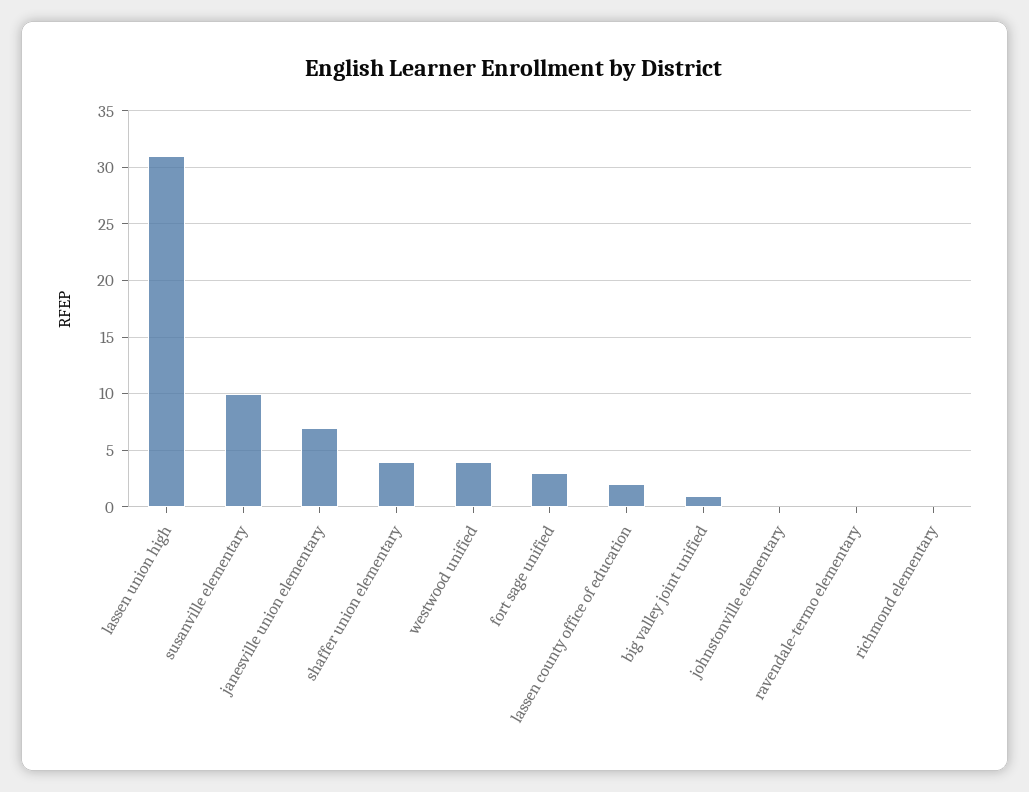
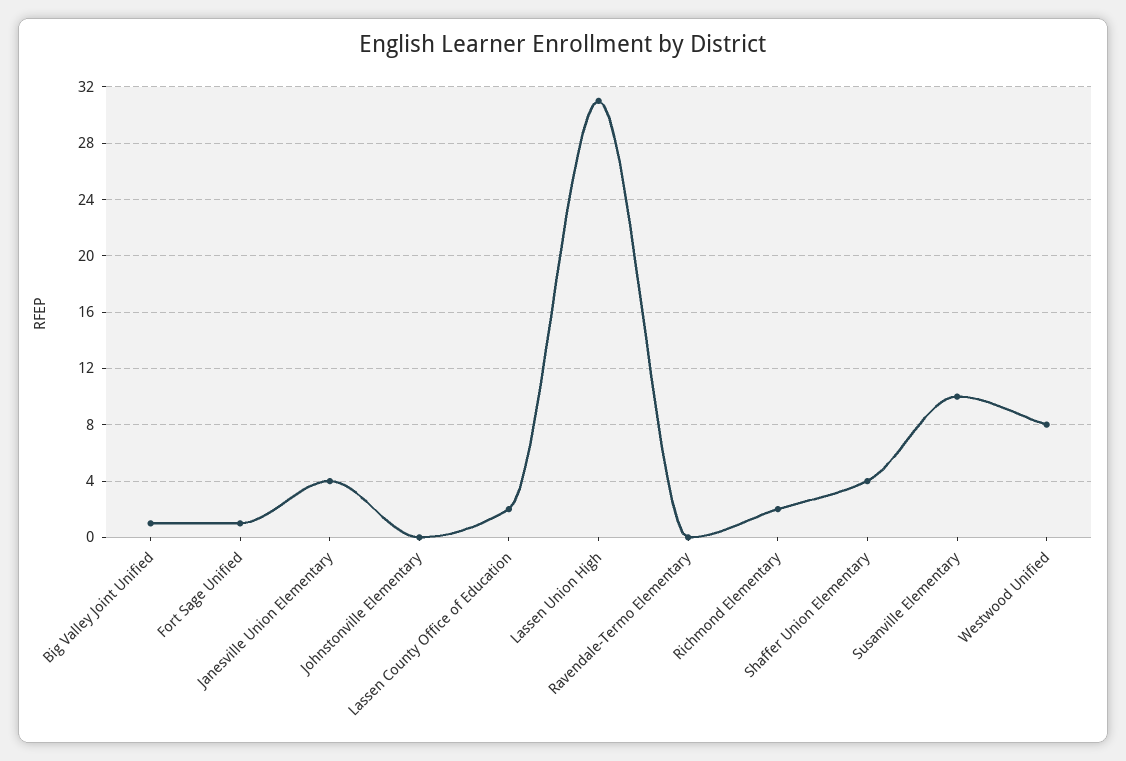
  {
    "lassen union high": 31,
    "susanville elementary": 10,
-   "janesville union elementary": 7,
+   "janesville union elementary": 4,
    "shaffer union elementary": 4,
-   "westwood unified": 4,
+   "westwood unified": 8,
-   "fort sage unified": 3,
+   "fort sage unified": 1,
    "lassen county office of education": 2,
    "big valley joint unified": 1,
    "johnstonville elementary": 0,
    "ravendale-termo elementary": 0,
-   "richmond elementary": 0
+   "richmond elementary": 2
  }

